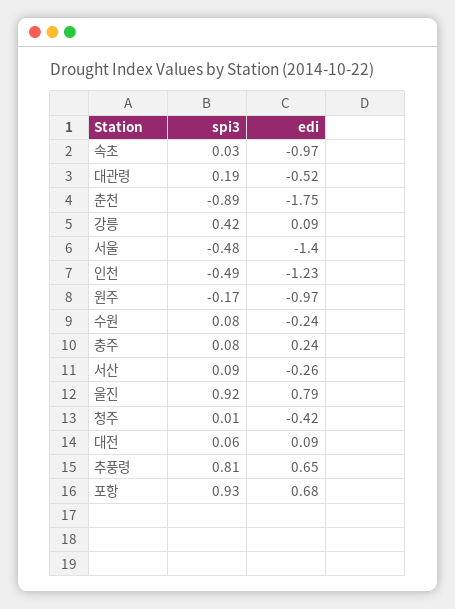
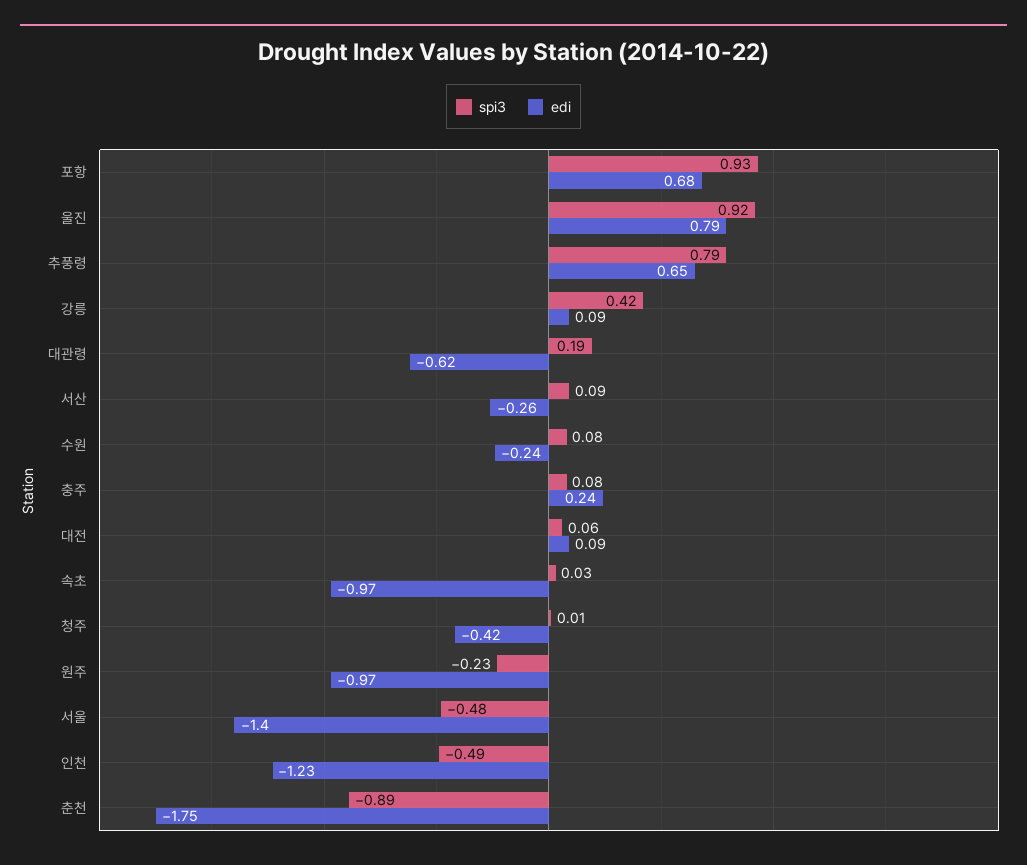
  {
    "spi3": {
      "속초": 0.03,
      "대관령": 0.19,
      "춘천": -0.89,
      "강릉": 0.42,
      "서울": -0.48,
      "인천": -0.49,
-     "원주": -0.17,
+     "원주": -0.23,
      "수원": 0.08,
      "충주": 0.08,
      "서산": 0.09,
      "울진": 0.92,
      "청주": 0.01,
      "대전": 0.06,
-     "추풍령": 0.81,
+     "추풍령": 0.79,
      "포항": 0.93
    },
    "edi": {
      "속초": -0.97,
-     "대관령": -0.52,
+     "대관령": -0.62,
      "춘천": -1.75,
      "강릉": 0.09,
      "서울": -1.4,
      "인천": -1.23,
      "원주": -0.97,
      "수원": -0.24,
      "충주": 0.24,
      "서산": -0.26,
      "울진": 0.79,
      "청주": -0.42,
      "대전": 0.09,
      "추풍령": 0.65,
      "포항": 0.68
    }
  }

